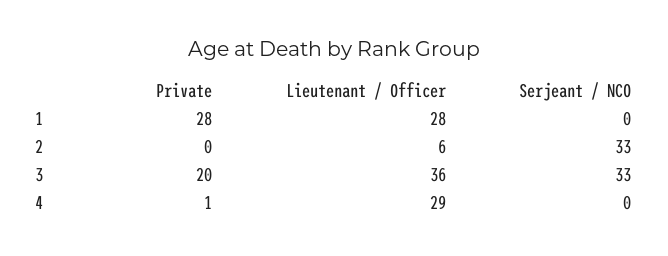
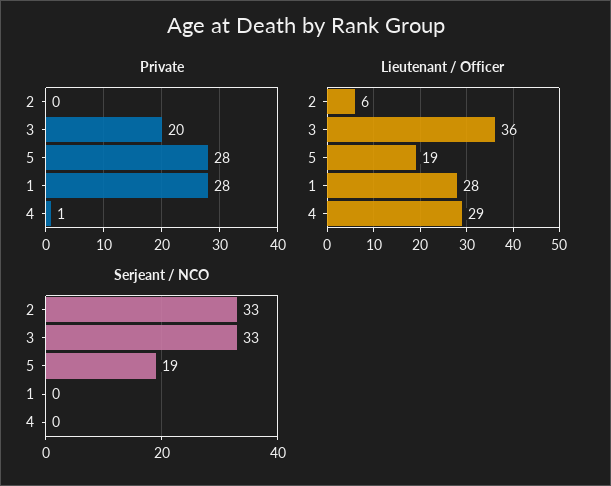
  {
    "Private": {
      "1": 28,
      "2": 0,
      "3": 20,
-     "4": 1
+     "4": 1,
+     "5": 28
    },
    "Lieutenant / Officer": {
      "1": 28,
      "2": 6,
      "3": 36,
-     "4": 29
+     "4": 29,
+     "5": 19
    },
    "Serjeant / NCO": {
      "1": 0,
      "2": 33,
      "3": 33,
-     "4": 0
+     "4": 0,
+     "5": 19
    }
  }

